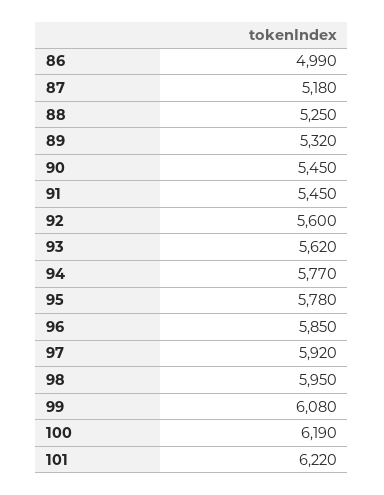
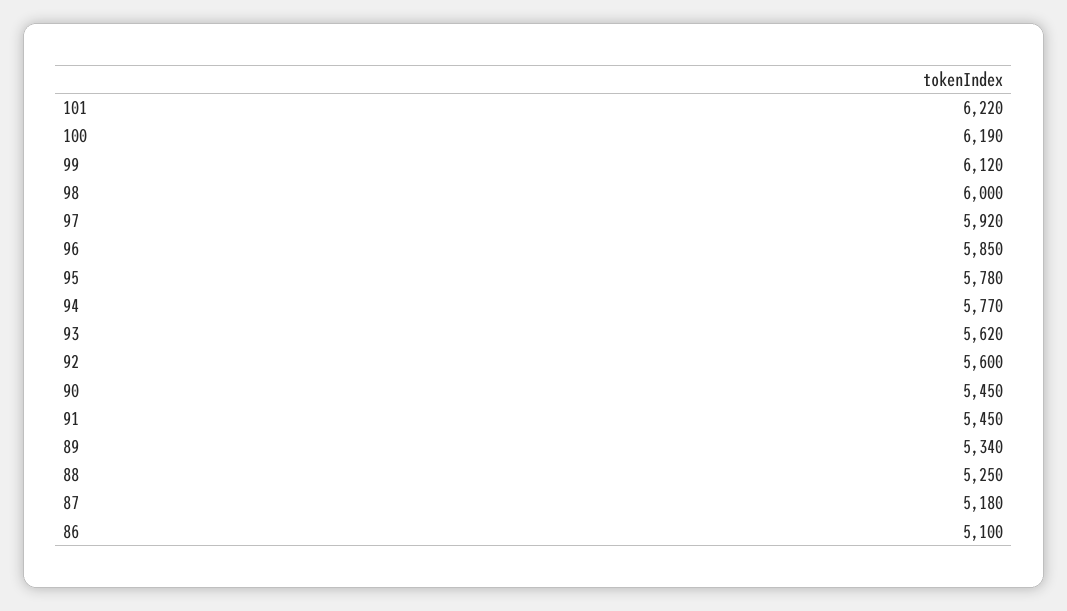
  {
-   "86": 4990,
+   "86": 5100,
    "87": 5180,
    "88": 5250,
-   "89": 5320,
+   "89": 5340,
    "90": 5450,
    "91": 5450,
    "92": 5600,
    "93": 5620,
    "94": 5770,
    "95": 5780,
    "96": 5850,
    "97": 5920,
-   "98": 5950,
+   "98": 6000,
-   "99": 6080,
+   "99": 6120,
    "100": 6190,
    "101": 6220
  }

